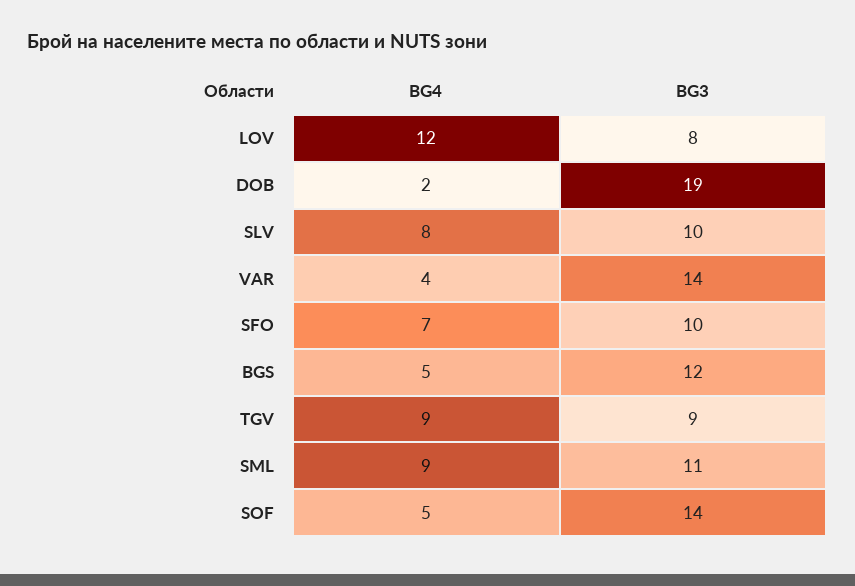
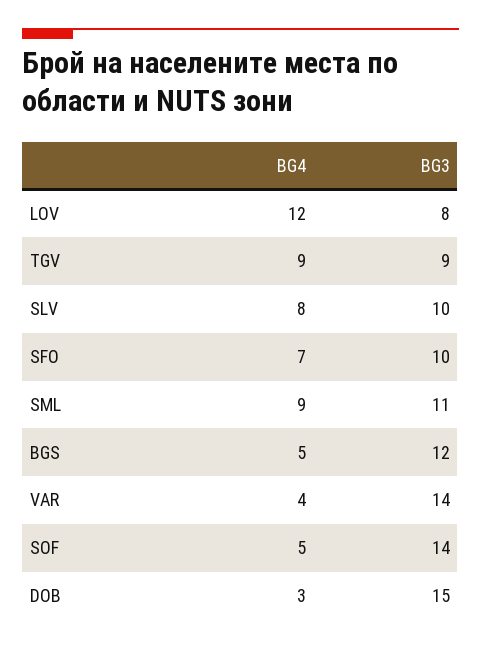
  {
    "BG4": {
      "LOV": 12,
-     "DOB": 2,
+     "DOB": 3,
      "SLV": 8,
      "VAR": 4,
      "SFO": 7,
      "BGS": 5,
      "TGV": 9,
      "SML": 9,
      "SOF": 5
    },
    "BG3": {
      "LOV": 8,
-     "DOB": 19,
+     "DOB": 15,
      "SLV": 10,
      "VAR": 14,
      "SFO": 10,
      "BGS": 12,
      "TGV": 9,
      "SML": 11,
      "SOF": 14
    }
  }

